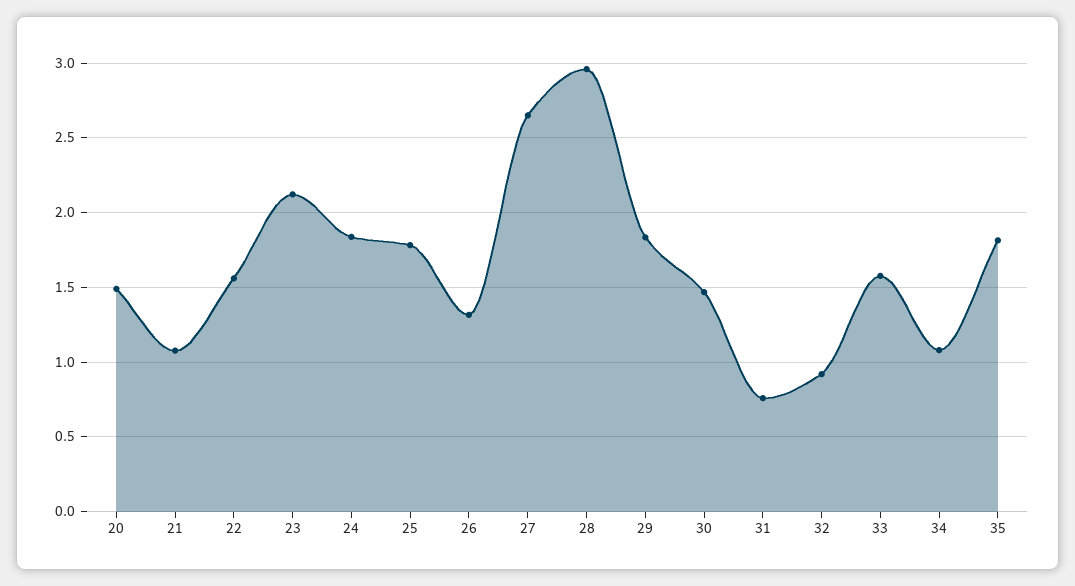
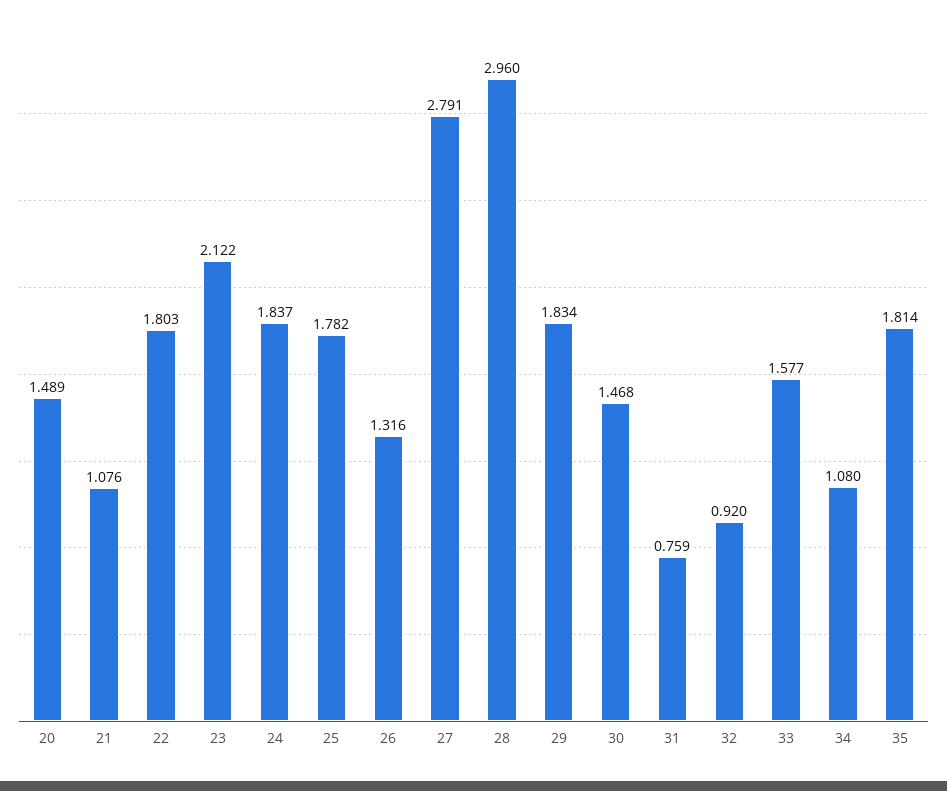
  {
    "20": 1.489,
    "21": 1.076,
-   "22": 1.55,
+   "22": 1.803,
    "23": 2.122,
    "24": 1.837,
    "25": 1.782,
    "26": 1.316,
-   "27": 2.65,
+   "27": 2.791,
    "28": 2.96,
    "29": 1.834,
    "30": 1.468,
    "31": 0.759,
    "32": 0.92,
    "33": 1.577,
    "34": 1.08,
    "35": 1.814
  }

